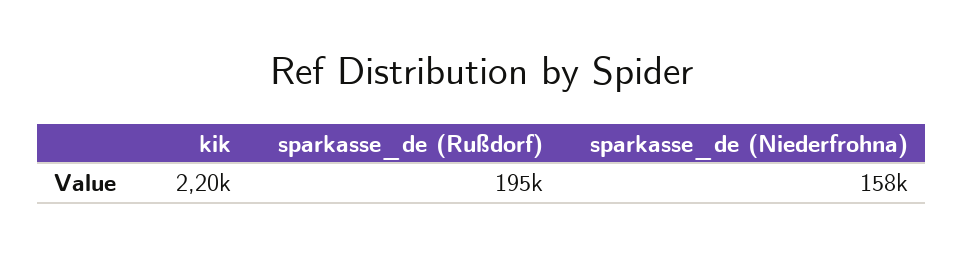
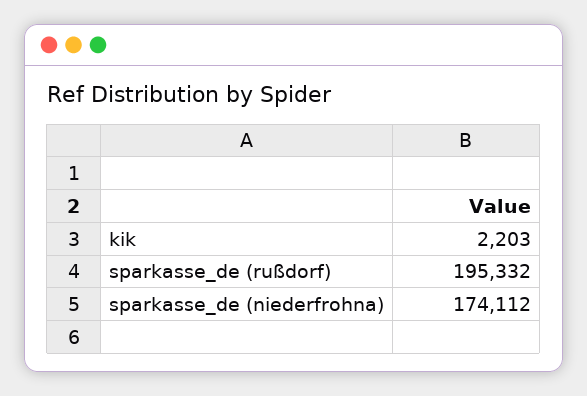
  {
    "kik": 2203,
    "sparkasse_de (Rußdorf)": 195332,
-   "sparkasse_de (Niederfrohna)": 158000
+   "sparkasse_de (Niederfrohna)": 174112
  }

